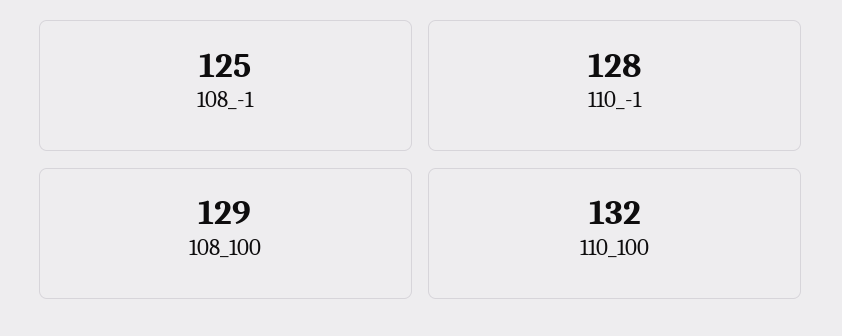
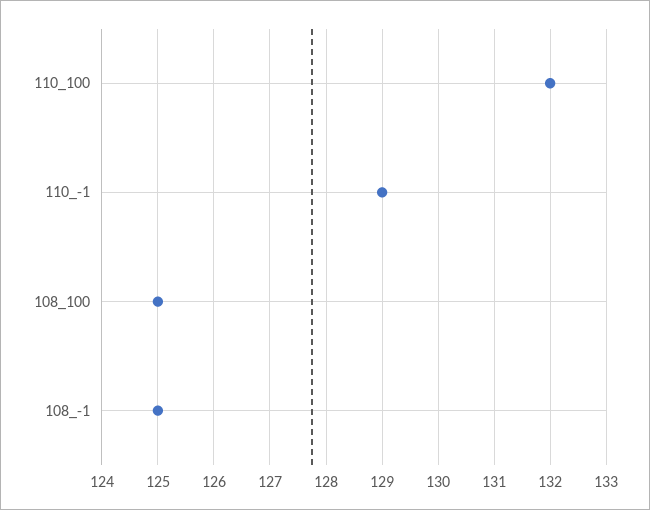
  {
    "108_-1": 125,
-   "110_-1": 128,
+   "110_-1": 129,
-   "108_100": 129,
+   "108_100": 125,
    "110_100": 132
  }

